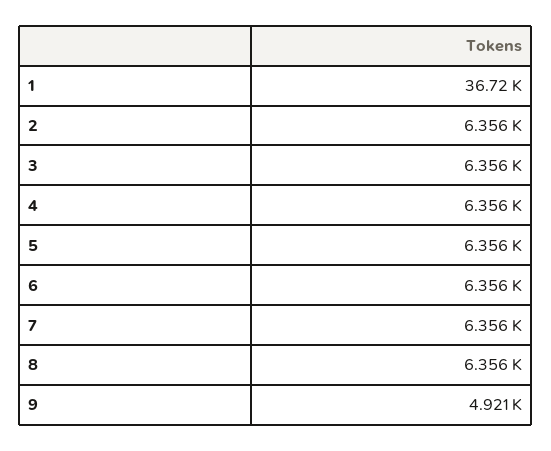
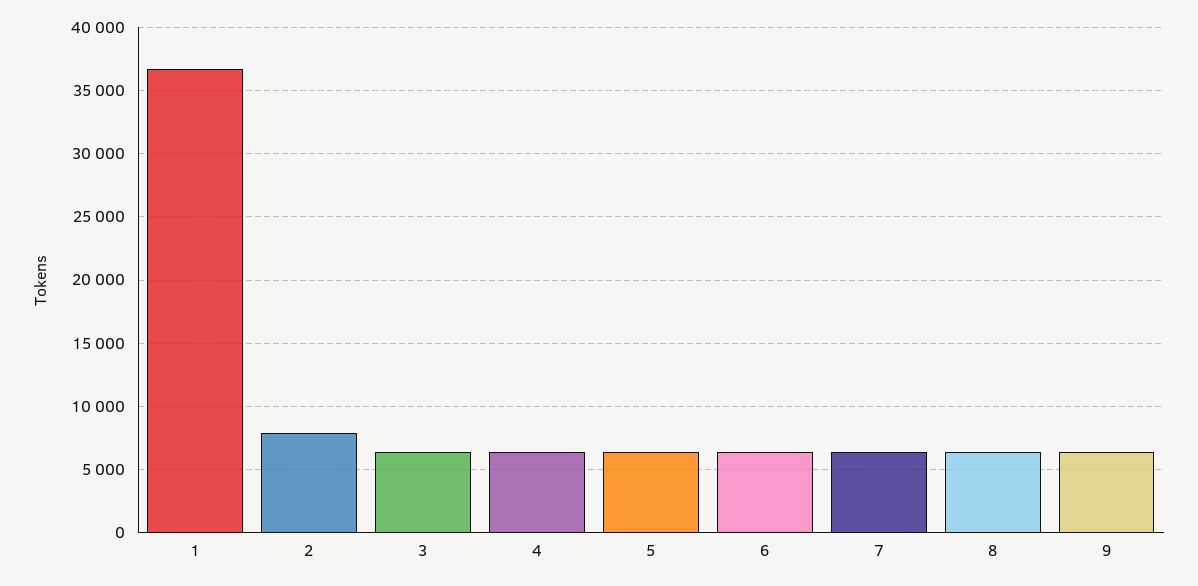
  {
    "1": 36720,
-   "2": 6356,
+   "2": 8000,
    "3": 6356,
    "4": 6356,
    "5": 6356,
    "6": 6356,
    "7": 6356,
    "8": 6356,
-   "9": 4921
+   "9": 6500
  }

